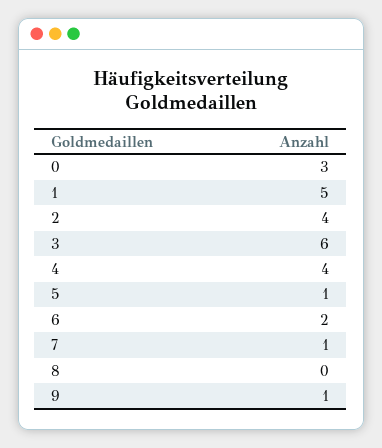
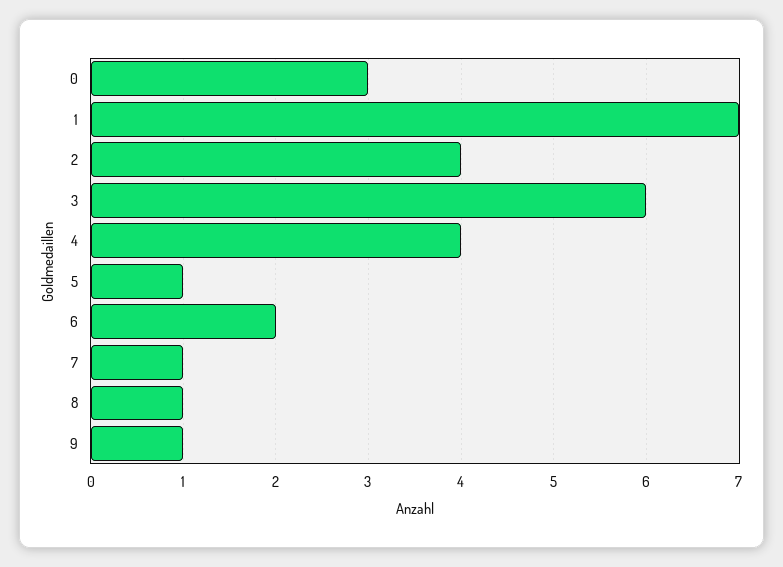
  {
    "0": 3,
-   "1": 5,
+   "1": 7,
    "2": 4,
    "3": 6,
    "4": 4,
    "5": 1,
    "6": 2,
    "7": 1,
-   "8": 0,
+   "8": 1,
    "9": 1
  }

